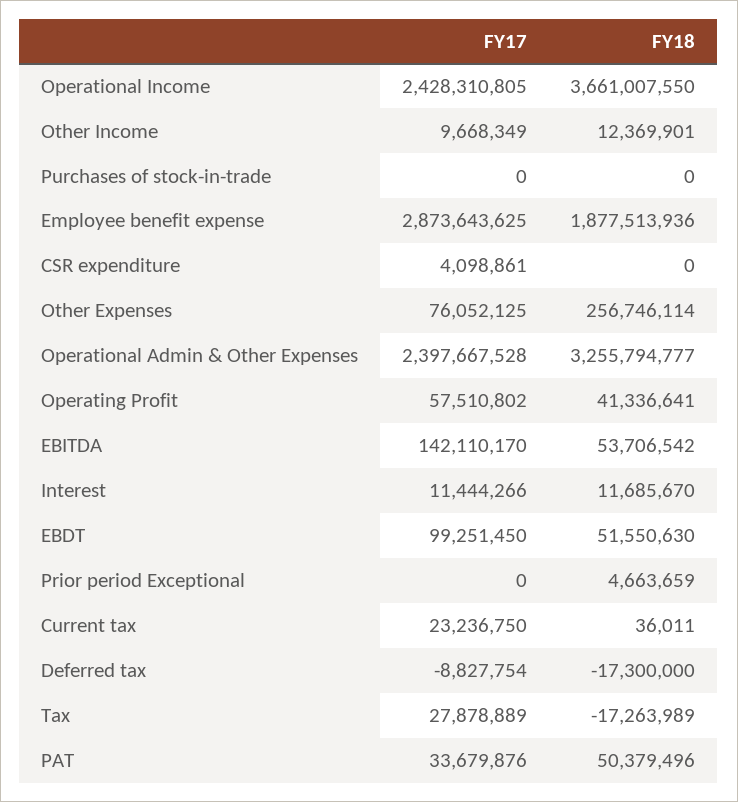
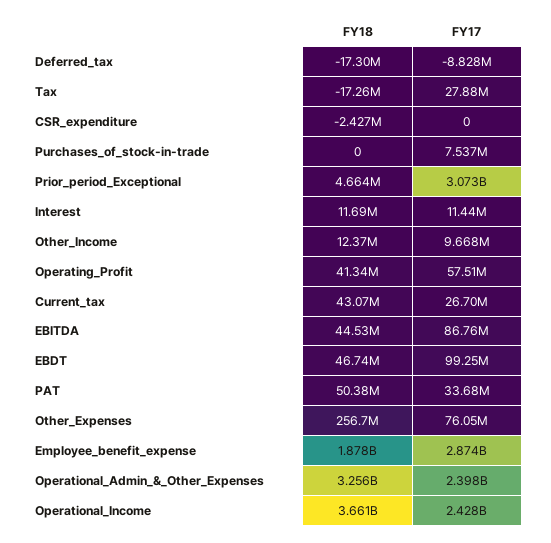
  {
    "FY17": {
      "Operational Income": 2428310805,
      "Other Income": 9668349,
-     "Purchases of stock-in-trade": 0,
+     "Purchases of stock-in-trade": 7537000,
      "Employee benefit expense": 2873643625,
-     "CSR expenditure": 4098861,
+     "CSR expenditure": 0,
      "Other Expenses": 76052125,
      "Operational Admin & Other Expenses": 2397667528,
      "Operating Profit": 57510802,
-     "EBITDA": 142110170,
+     "EBITDA": 86760000,
      "Interest": 11444266,
      "EBDT": 99251450,
-     "Prior period Exceptional": 0,
+     "Prior period Exceptional": 3073000000,
-     "Current tax": 23236750,
+     "Current tax": 26700000,
      "Deferred tax": -8827754,
      "Tax": 27878889,
      "PAT": 33679876
    },
    "FY18": {
      "Operational Income": 3661007550,
      "Other Income": 12369901,
      "Purchases of stock-in-trade": 0,
      "Employee benefit expense": 1877513936,
-     "CSR expenditure": 0,
+     "CSR expenditure": -2427000,
      "Other Expenses": 256746114,
      "Operational Admin & Other Expenses": 3255794777,
      "Operating Profit": 41336641,
-     "EBITDA": 53706542,
+     "EBITDA": 44530000,
      "Interest": 11685670,
-     "EBDT": 51550630,
+     "EBDT": 46740000,
      "Prior period Exceptional": 4663659,
-     "Current tax": 36011,
+     "Current tax": 43070000,
      "Deferred tax": -17300000,
      "Tax": -17263989,
      "PAT": 50379496
    }
  }

